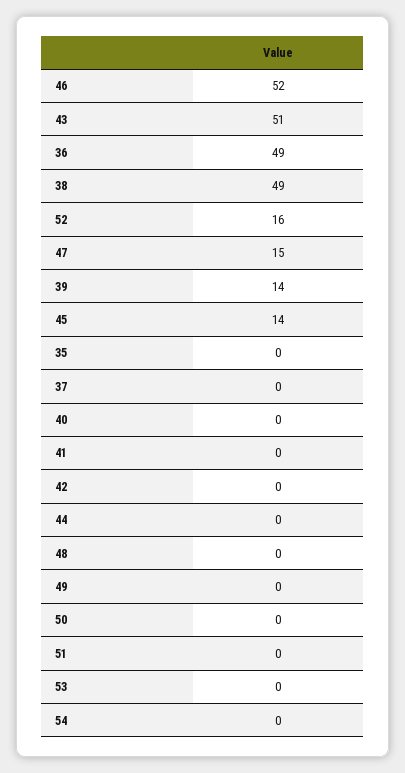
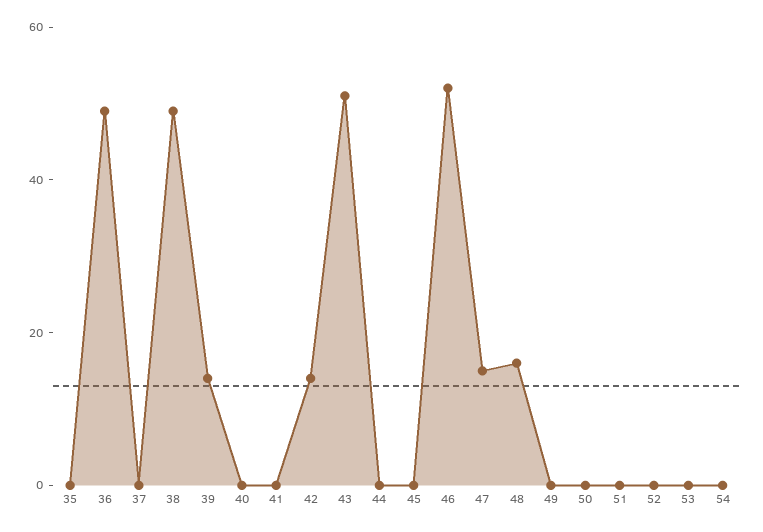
  {
    "46": 52,
    "43": 51,
    "36": 49,
    "38": 49,
-   "52": 16,
+   "52": 0,
    "47": 15,
    "39": 14,
-   "45": 14,
+   "45": 0,
    "35": 0,
    "37": 0,
    "40": 0,
    "41": 0,
-   "42": 0,
+   "42": 15,
    "44": 0,
-   "48": 0,
+   "48": 15,
    "49": 0,
    "50": 0,
    "51": 0,
    "53": 0,
    "54": 0
  }

